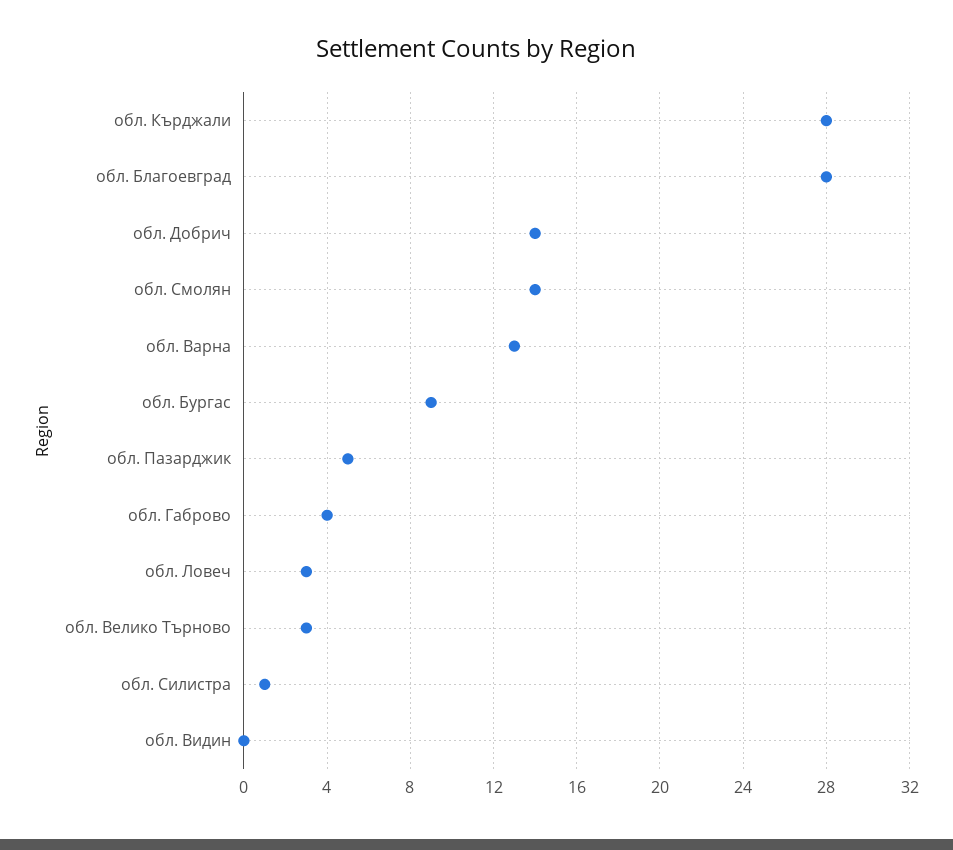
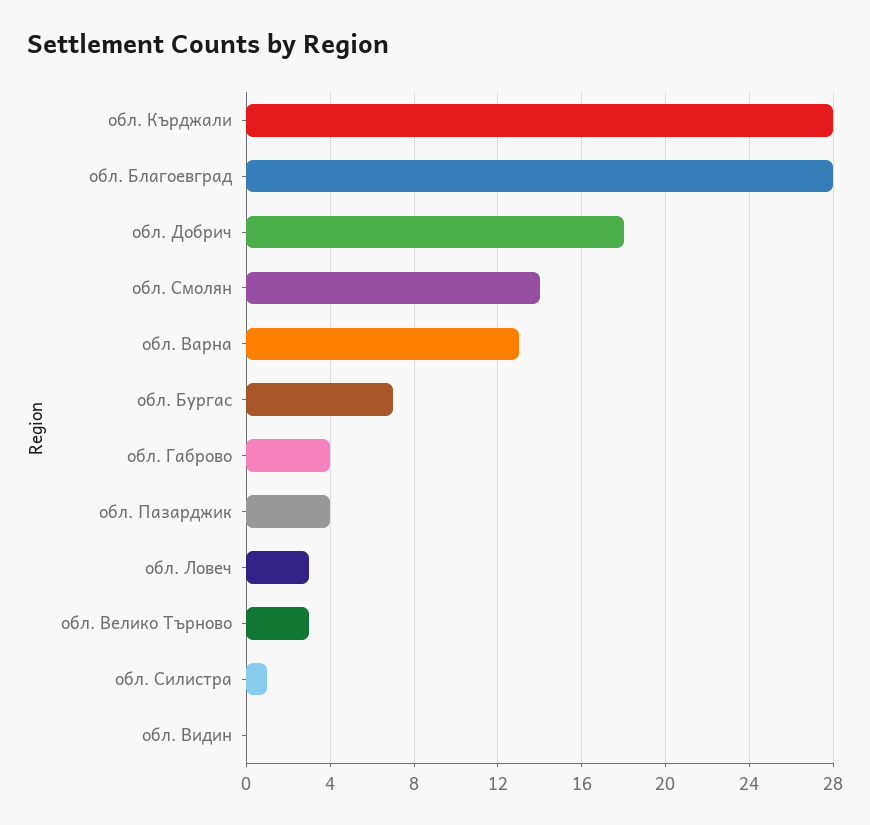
  {
    "обл. Кърджали": 28,
    "обл. Благоевград": 28,
-   "обл. Добрич": 14,
+   "обл. Добрич": 18,
    "обл. Смолян": 14,
    "обл. Варна": 13,
-   "обл. Бургас": 9,
+   "обл. Бургас": 7,
-   "обл. Пазарджик": 5,
+   "обл. Пазарджик": 4,
    "обл. Габрово": 4,
    "обл. Ловеч": 3,
    "обл. Велико Търново": 3,
    "обл. Силистра": 1,
    "обл. Видин": 0
  }

